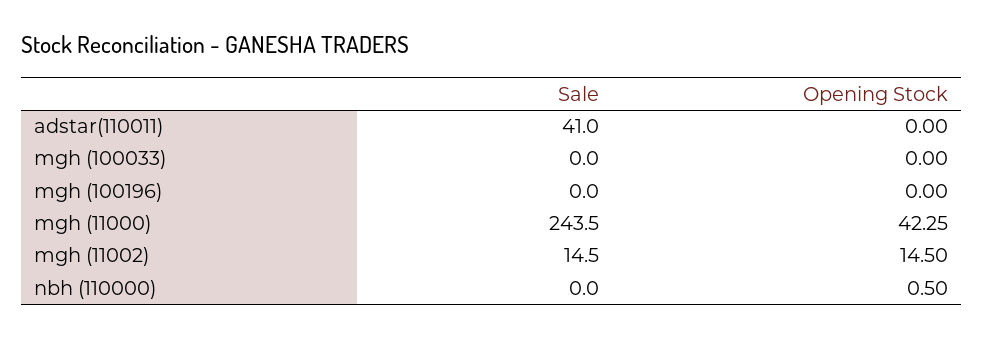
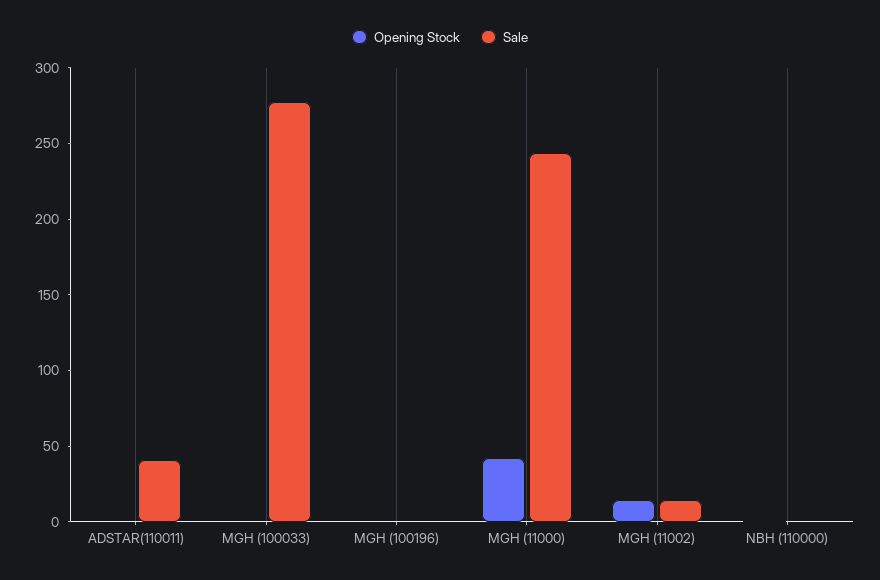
  {
    "Sale": {
      "adstar(110011)": 41,
-     "mgh (100033)": 0,
+     "mgh (100033)": 280,
      "mgh (100196)": 0,
      "mgh (11000)": 243.5,
      "mgh (11002)": 14.5,
      "nbh (110000)": 0
    },
    "Opening Stock": {
      "adstar(110011)": 0,
      "mgh (100033)": 0,
      "mgh (100196)": 0,
      "mgh (11000)": 42.25,
      "mgh (11002)": 14.5,
      "nbh (110000)": 0.5
    }
  }

